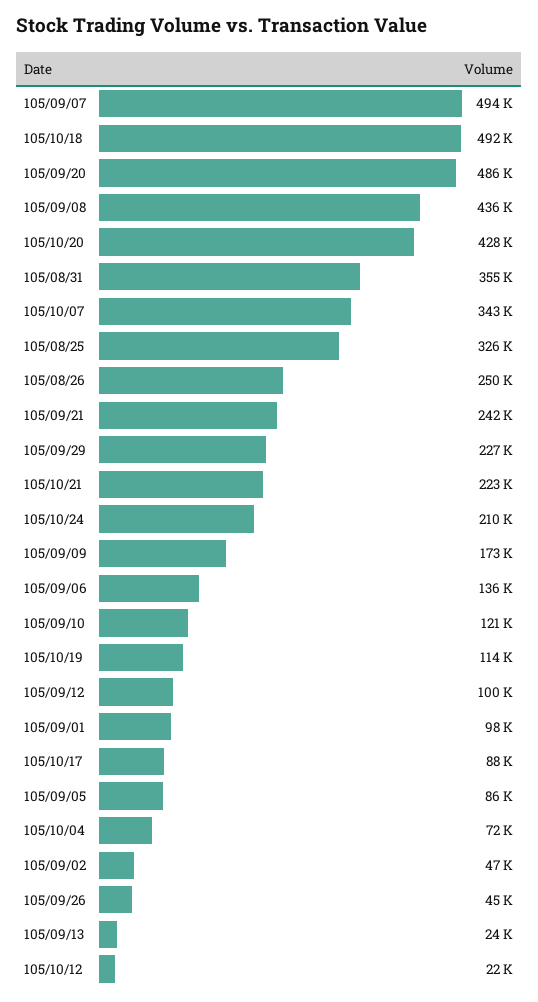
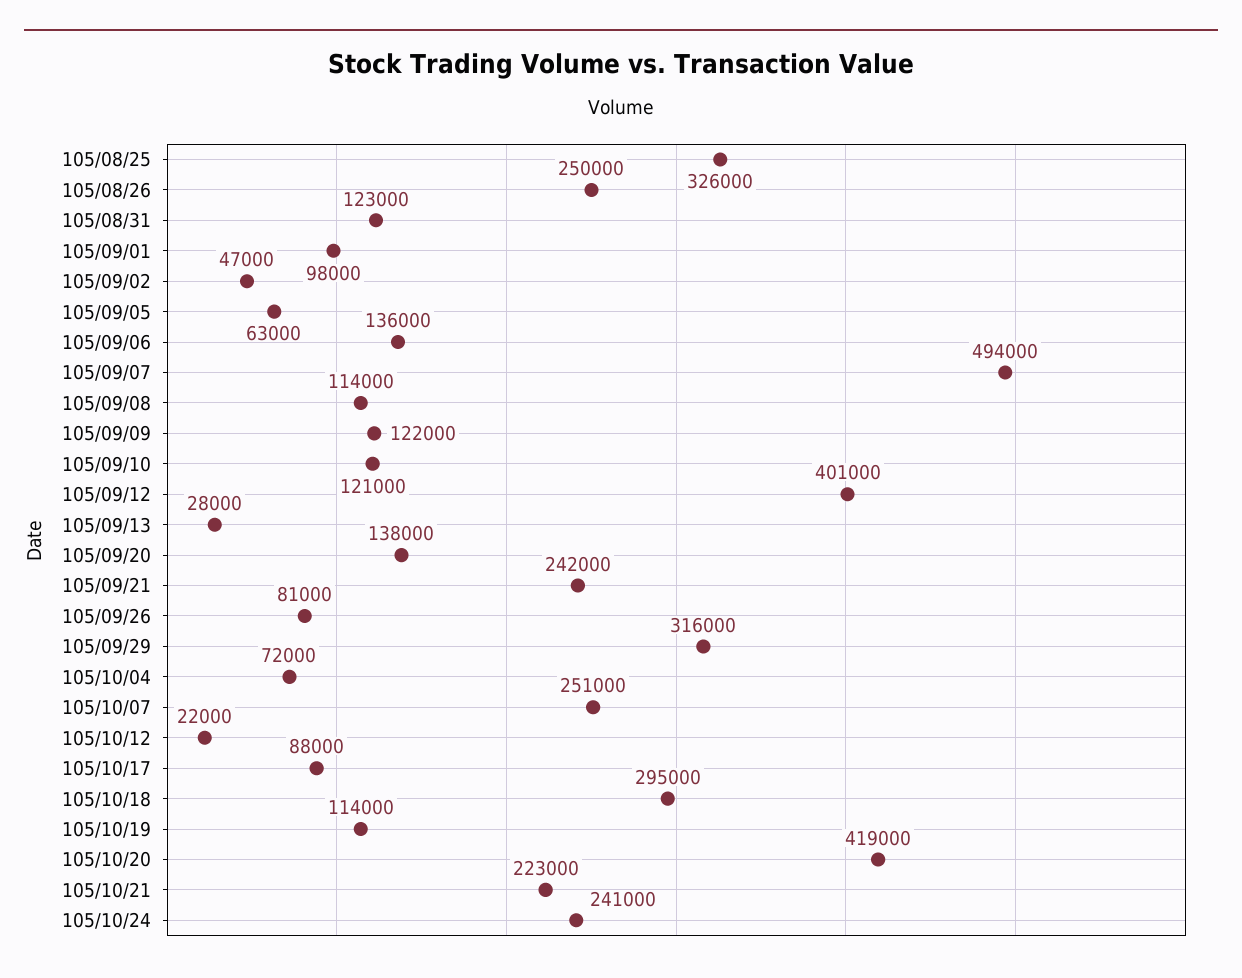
  {
    "105/09/07": 494000,
-   "105/10/18": 492000,
+   "105/10/18": 295000,
-   "105/09/20": 486000,
+   "105/09/20": 138000,
-   "105/09/08": 436000,
+   "105/09/08": 114000,
-   "105/10/20": 428000,
+   "105/10/20": 419000,
-   "105/08/31": 355000,
+   "105/08/31": 123000,
-   "105/10/07": 343000,
+   "105/10/07": 251000,
    "105/08/25": 326000,
    "105/08/26": 250000,
    "105/09/21": 242000,
-   "105/09/29": 227000,
+   "105/09/29": 316000,
    "105/10/21": 223000,
-   "105/10/24": 210000,
+   "105/10/24": 241000,
-   "105/09/09": 173000,
+   "105/09/09": 122000,
    "105/09/06": 136000,
    "105/09/10": 121000,
    "105/10/19": 114000,
-   "105/09/12": 100000,
+   "105/09/12": 401000,
    "105/09/01": 98000,
    "105/10/17": 88000,
-   "105/09/05": 86000,
+   "105/09/05": 63000,
    "105/10/04": 72000,
    "105/09/02": 47000,
-   "105/09/26": 45000,
+   "105/09/26": 81000,
-   "105/09/13": 24000,
+   "105/09/13": 28000,
    "105/10/12": 22000
  }

